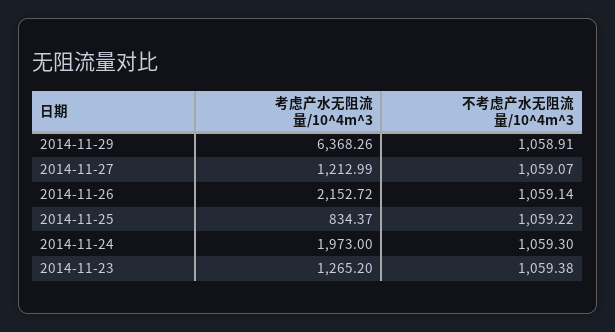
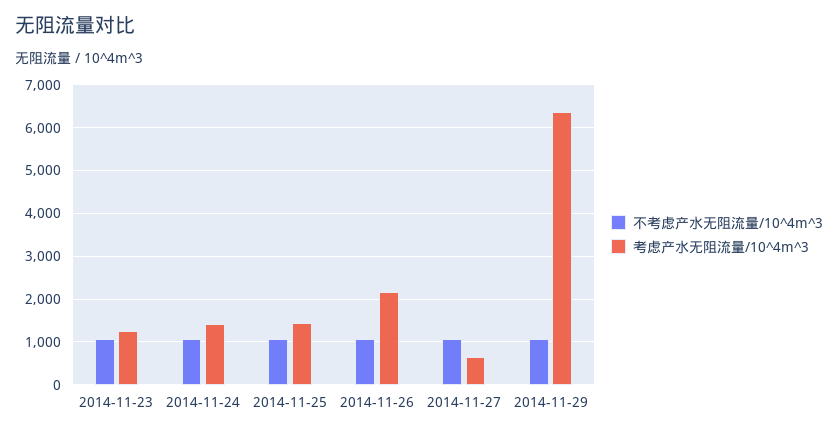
  {
    "考虑产水无阻流量/10^4m^3": {
      "2014-11-29": 6368.26,
-     "2014-11-27": 1212.99,
+     "2014-11-27": 600,
      "2014-11-26": 2152.72,
-     "2014-11-25": 834.37,
+     "2014-11-25": 1400,
-     "2014-11-24": 1973,
+     "2014-11-24": 1400,
      "2014-11-23": 1265.2
    },
    "不考虑产水无阻流量/10^4m^3": {
      "2014-11-29": 1058.91,
      "2014-11-27": 1059.07,
      "2014-11-26": 1059.14,
      "2014-11-25": 1059.22,
      "2014-11-24": 1059.3,
      "2014-11-23": 1059.38
    }
  }

